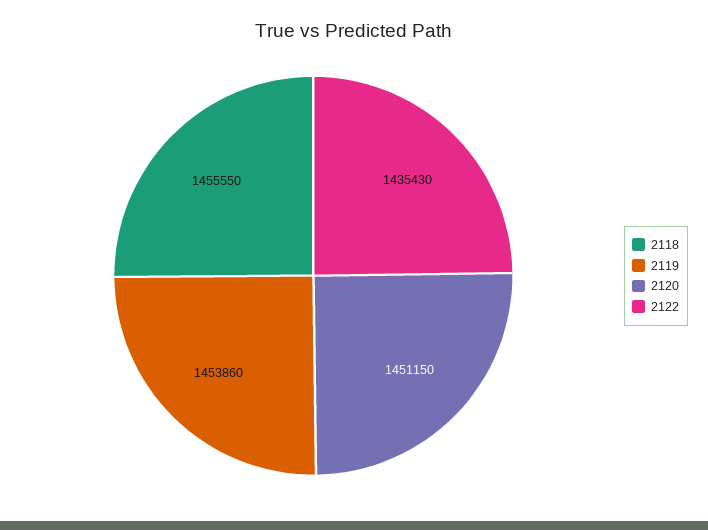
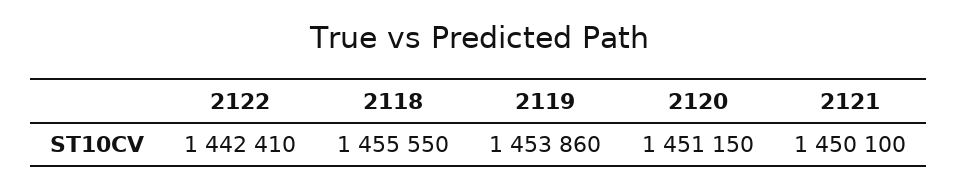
  {
    "2118": 1455550,
    "2119": 1453860,
    "2120": 1451150,
-   "2122": 1435430
+   "2122": 1442410,
+   "2121": 1450100
  }

